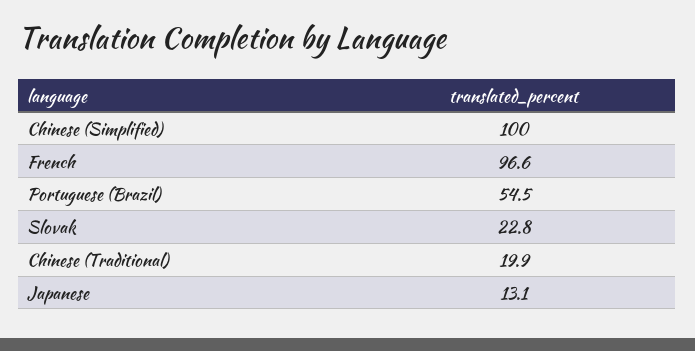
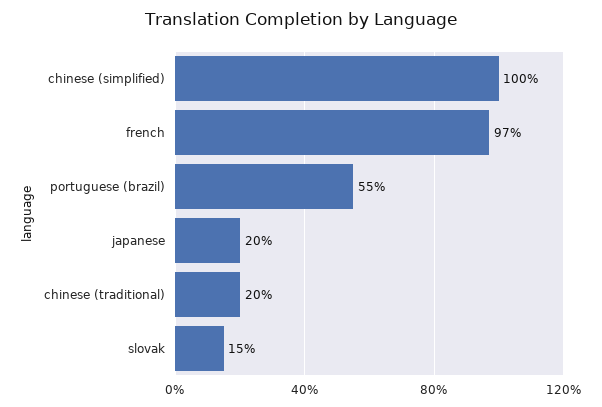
  {
    "Chinese (Simplified)": 100,
    "French": 96.6,
    "Portuguese (Brazil)": 54.5,
-   "Slovak": 22.8,
+   "Slovak": 15,
    "Chinese (Traditional)": 19.9,
-   "Japanese": 13.1
+   "Japanese": 20
  }

